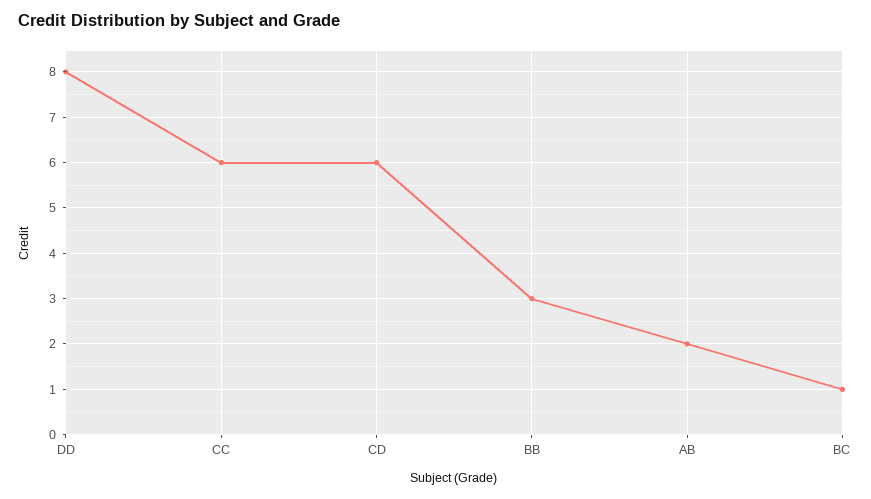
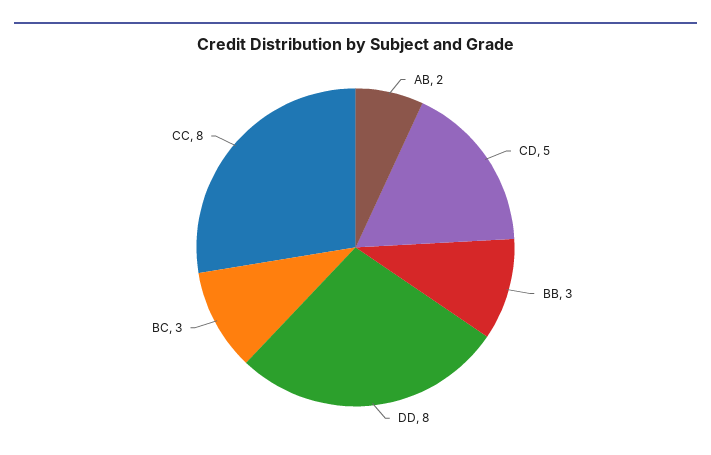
  {
    "DD": 8,
-   "CC": 6,
+   "CC": 8,
-   "CD": 6,
+   "CD": 5,
    "BB": 3,
    "AB": 2,
-   "BC": 1
+   "BC": 3
  }

